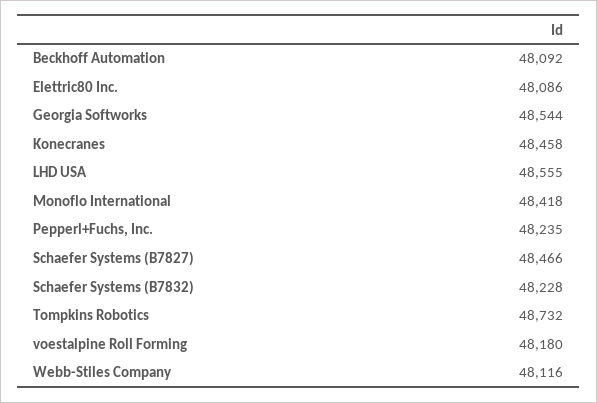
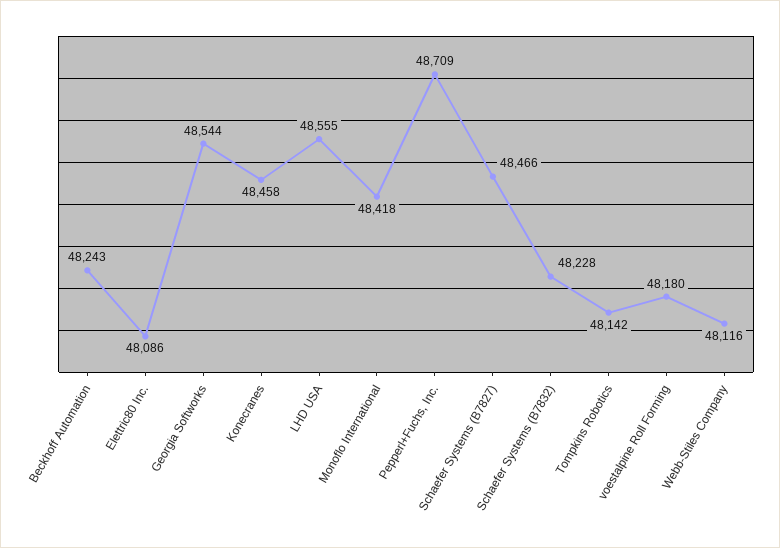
  {
-   "Beckhoff Automation": 48092,
+   "Beckhoff Automation": 48243,
    "Elettric80 Inc.": 48086,
    "Georgia Softworks": 48544,
    "Konecranes": 48458,
    "LHD USA": 48555,
    "Monoflo International": 48418,
-   "Pepperl+Fuchs, Inc.": 48235,
+   "Pepperl+Fuchs, Inc.": 48709,
    "Schaefer Systems (B7827)": 48466,
    "Schaefer Systems (B7832)": 48228,
-   "Tompkins Robotics": 48732,
+   "Tompkins Robotics": 48142,
    "voestalpine Roll Forming": 48180,
    "Webb-Stiles Company": 48116
  }

